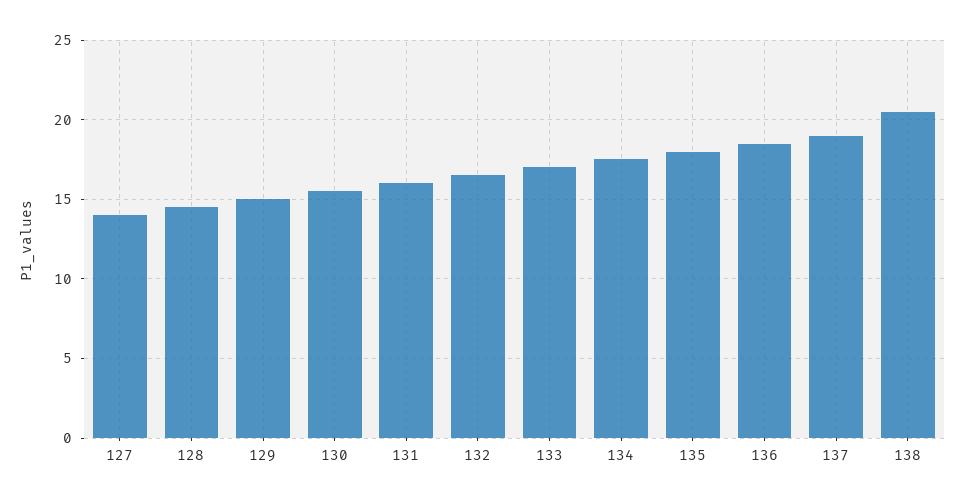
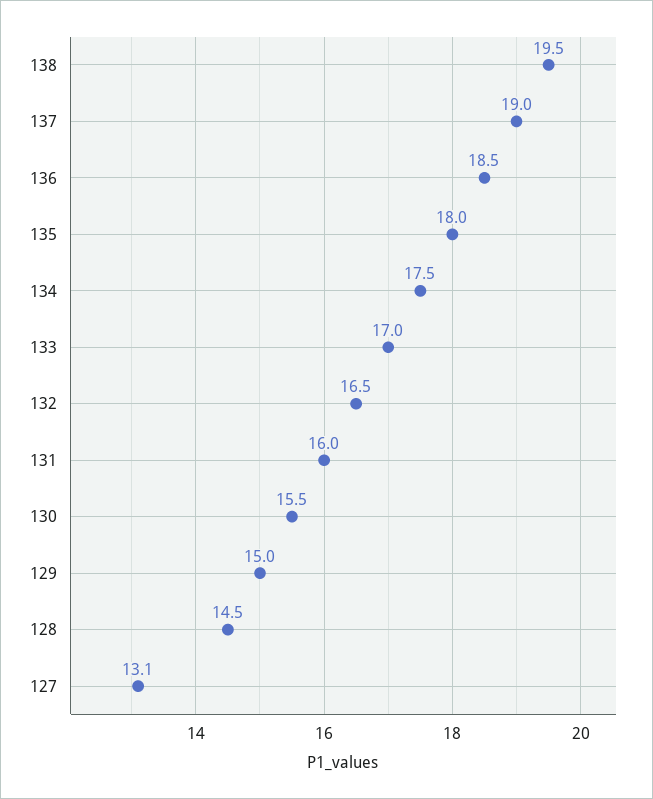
  {
-   "127": 14,
+   "127": 13.1,
    "128": 14.5,
    "129": 15,
    "130": 15.5,
    "131": 16,
    "132": 16.5,
    "133": 17,
    "134": 17.5,
    "135": 18,
    "136": 18.5,
    "137": 19,
-   "138": 20.5
+   "138": 19.5
  }

